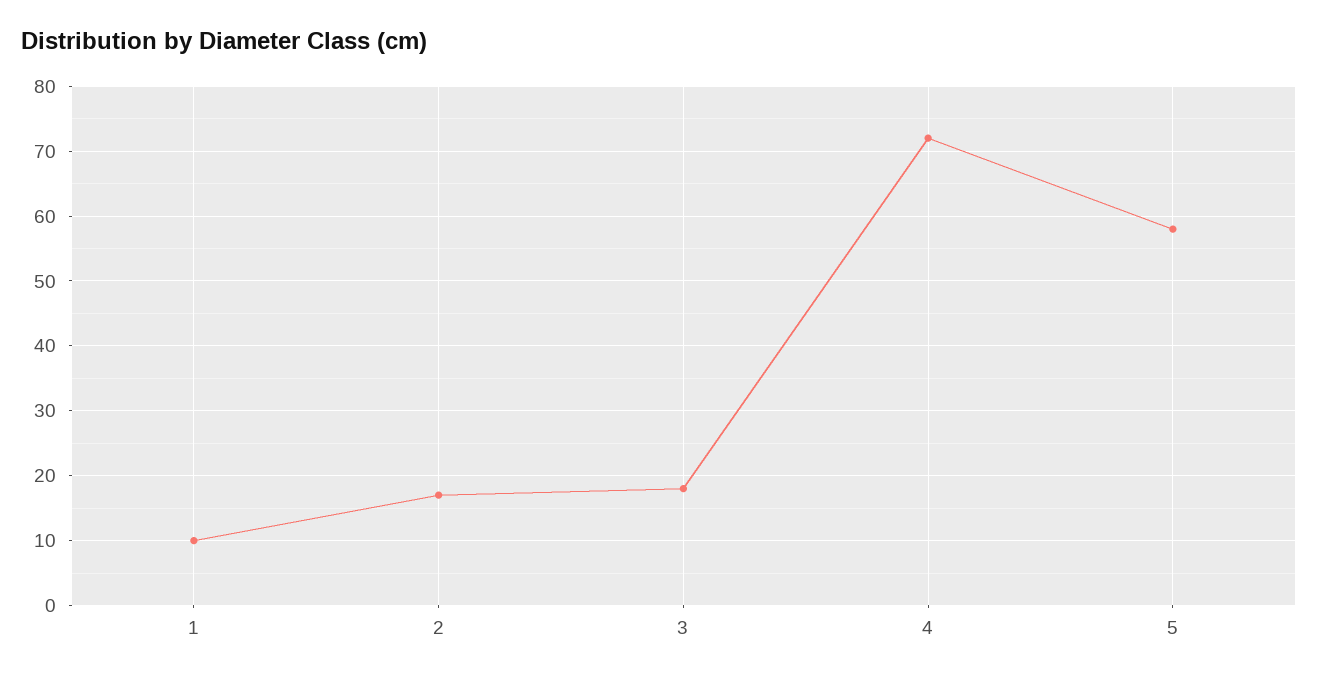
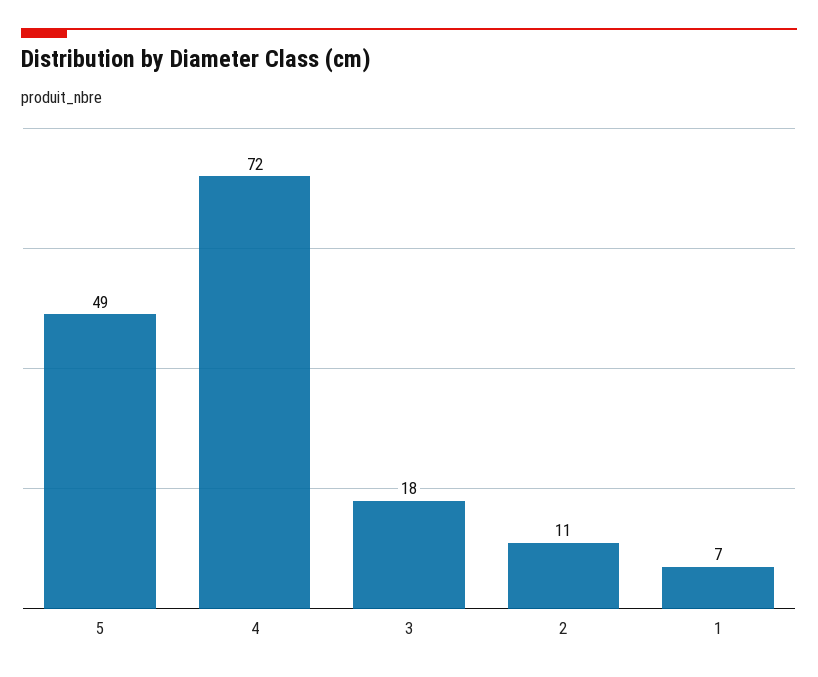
  {
-   "1": 10,
+   "1": 7,
-   "2": 17,
+   "2": 11,
    "3": 18,
    "4": 72,
-   "5": 58
+   "5": 49
  }

